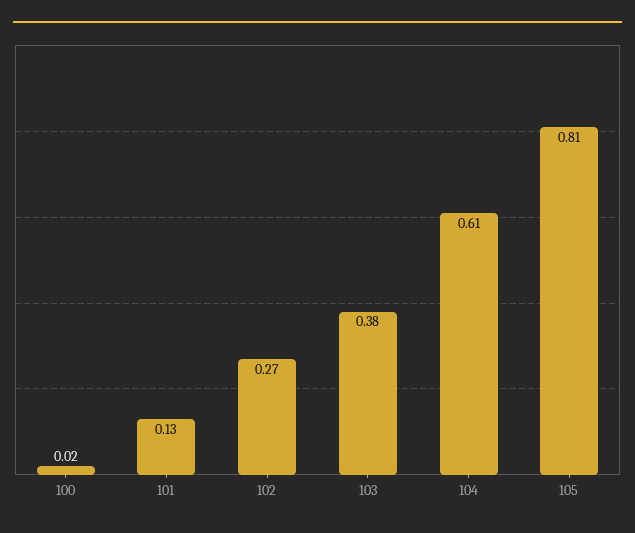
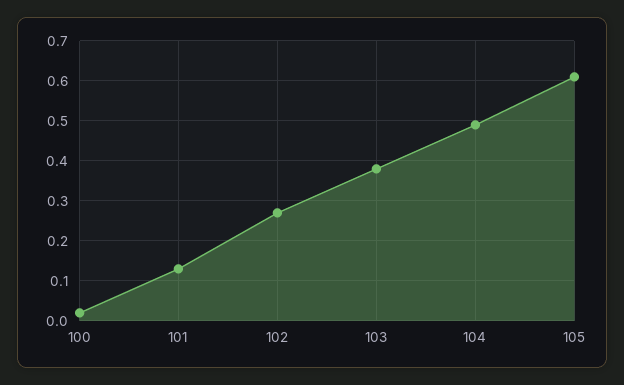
  {
    "100": 0.02,
    "101": 0.13,
    "102": 0.27,
    "103": 0.38,
-   "104": 0.61,
+   "104": 0.5,
-   "105": 0.81
+   "105": 0.6
  }

